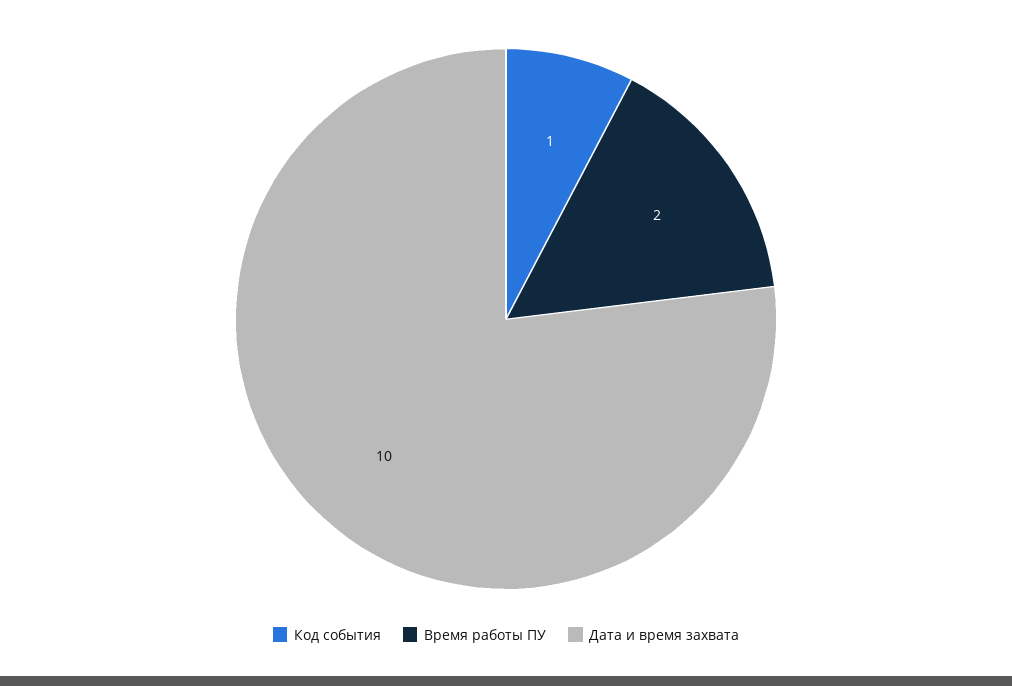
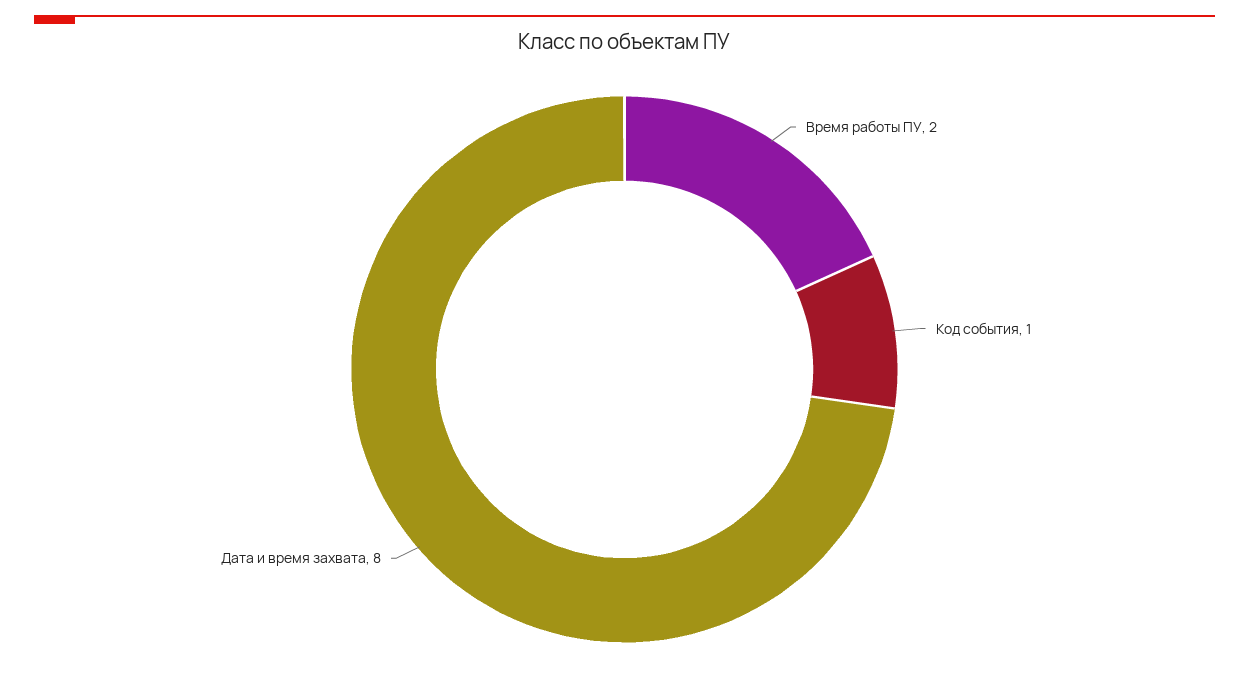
  {
    "Код события": 1,
    "Время работы ПУ": 2,
-   "Дата и время захвата": 10
+   "Дата и время захвата": 8
  }

